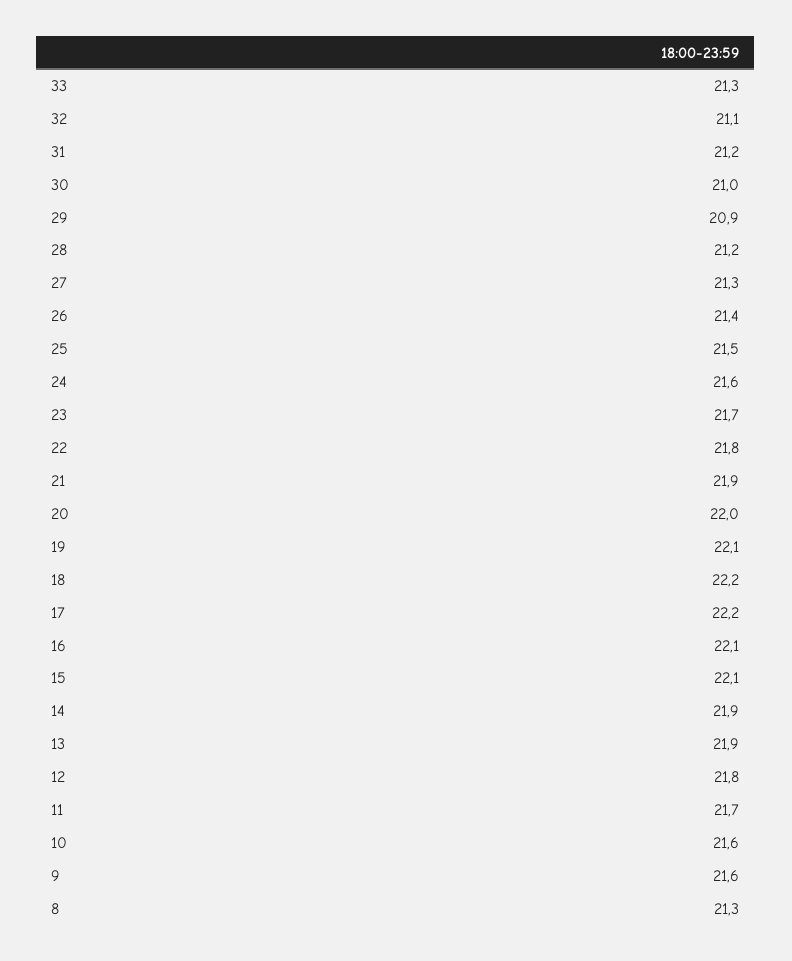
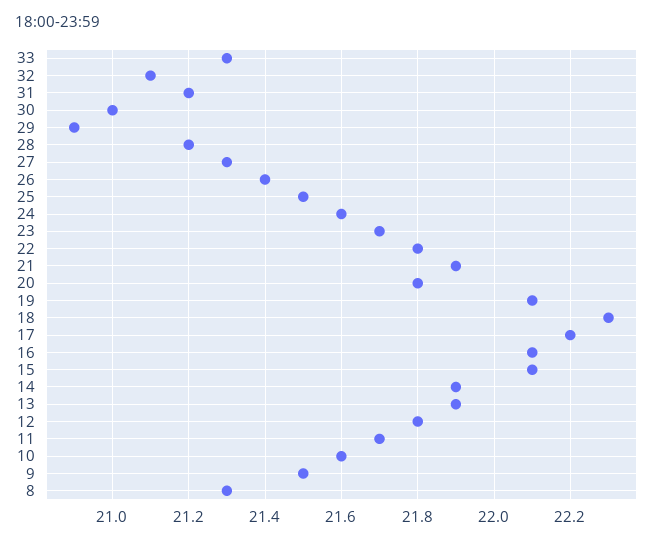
  {
    "33": 21.3,
    "32": 21.1,
    "31": 21.2,
    "30": 21,
    "29": 20.9,
    "28": 21.2,
    "27": 21.3,
    "26": 21.4,
    "25": 21.5,
    "24": 21.6,
    "23": 21.7,
    "22": 21.8,
    "21": 21.9,
-   "20": 22,
+   "20": 21.8,
    "19": 22.1,
-   "18": 22.2,
+   "18": 22.3,
    "17": 22.2,
    "16": 22.1,
    "15": 22.1,
    "14": 21.9,
    "13": 21.9,
    "12": 21.8,
    "11": 21.7,
    "10": 21.6,
-   "9": 21.6,
+   "9": 21.5,
    "8": 21.3
  }

